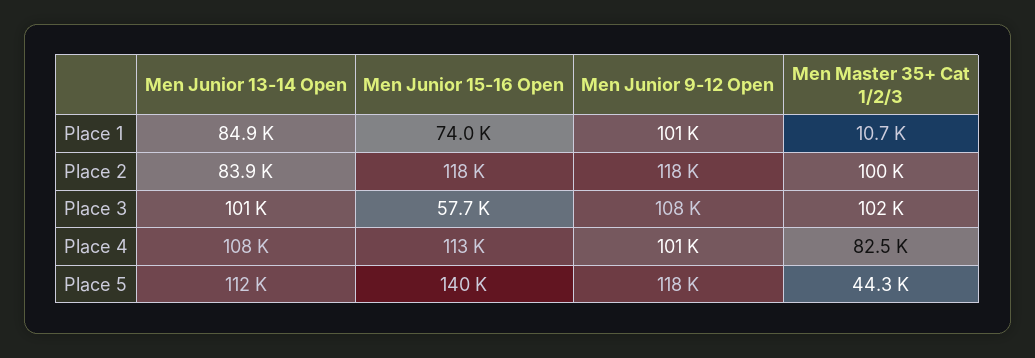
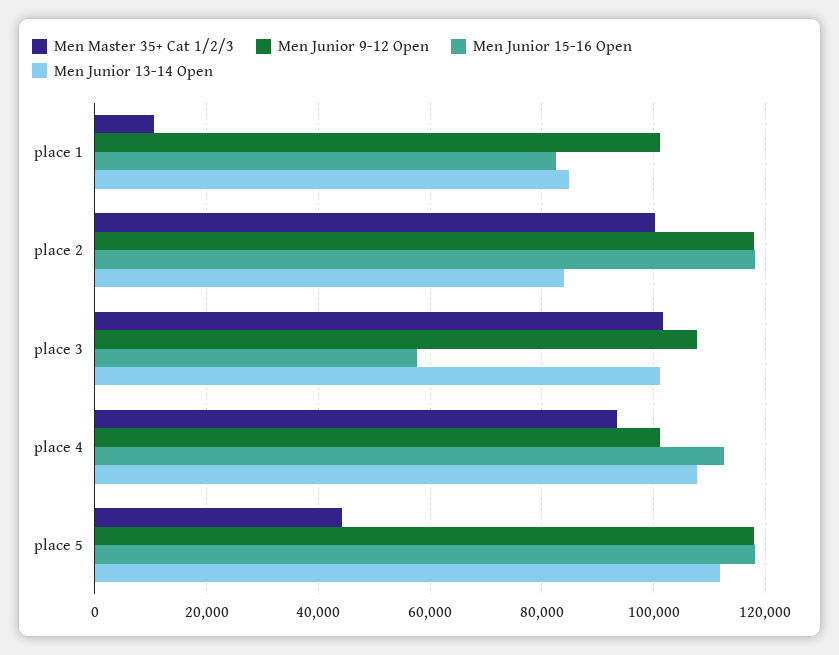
  {
    "Men Junior 13-14 Open": {
      "Place 1": 84900,
      "Place 2": 83900,
      "Place 3": 101000,
      "Place 4": 108000,
      "Place 5": 112000
    },
    "Men Junior 15-16 Open": {
-     "Place 1": 74000,
+     "Place 1": 82000,
      "Place 2": 118000,
      "Place 3": 57700,
      "Place 4": 113000,
-     "Place 5": 140000
+     "Place 5": 118000
    },
    "Men Junior 9-12 Open": {
      "Place 1": 101000,
      "Place 2": 118000,
      "Place 3": 108000,
      "Place 4": 101000,
      "Place 5": 118000
    },
    "Men Master 35+ Cat 1/2/3": {
      "Place 1": 10700,
      "Place 2": 100000,
      "Place 3": 102000,
-     "Place 4": 82500,
+     "Place 4": 94000,
      "Place 5": 44300
    }
  }

